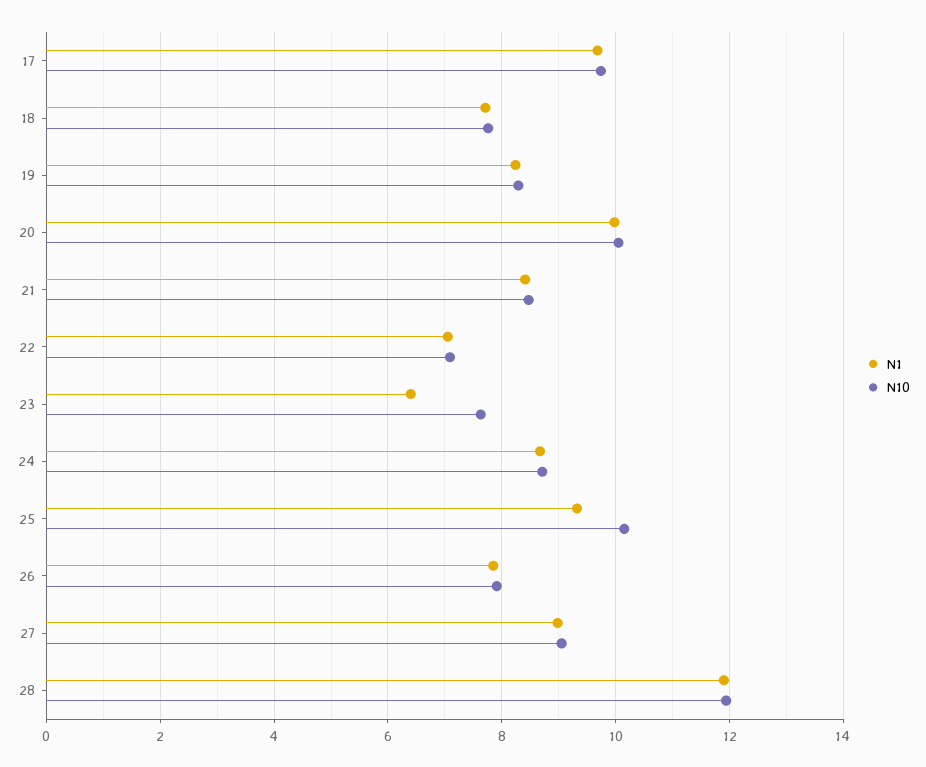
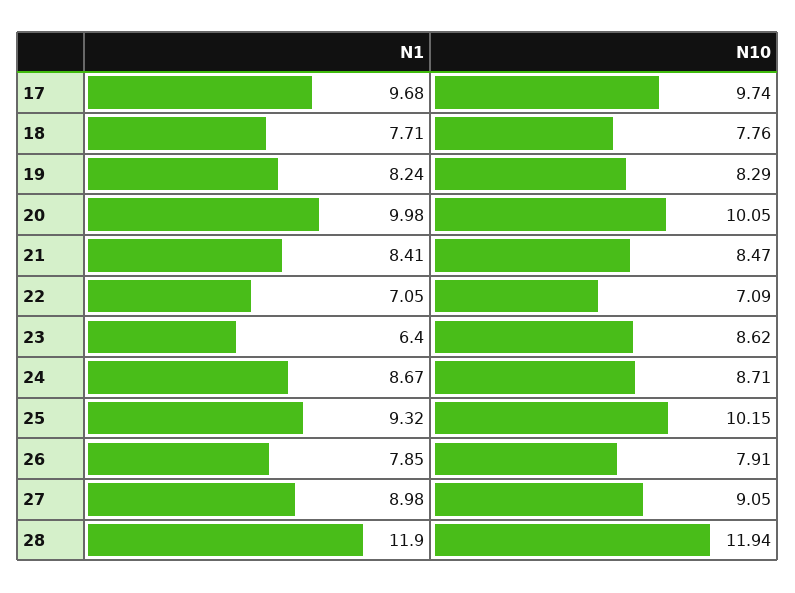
  {
    "N1": {
      "17": 9.68,
      "18": 7.71,
      "19": 8.24,
      "20": 9.98,
      "21": 8.41,
      "22": 7.05,
      "23": 6.4,
      "24": 8.67,
      "25": 9.32,
      "26": 7.85,
      "27": 8.98,
      "28": 11.9
    },
    "N10": {
      "17": 9.74,
      "18": 7.76,
      "19": 8.29,
      "20": 10.05,
      "21": 8.47,
      "22": 7.09,
-     "23": 7.6,
+     "23": 8.62,
      "24": 8.71,
      "25": 10.15,
      "26": 7.91,
      "27": 9.05,
      "28": 11.94
    }
  }

